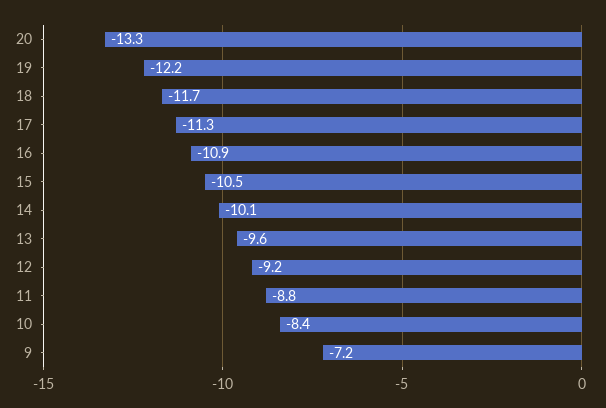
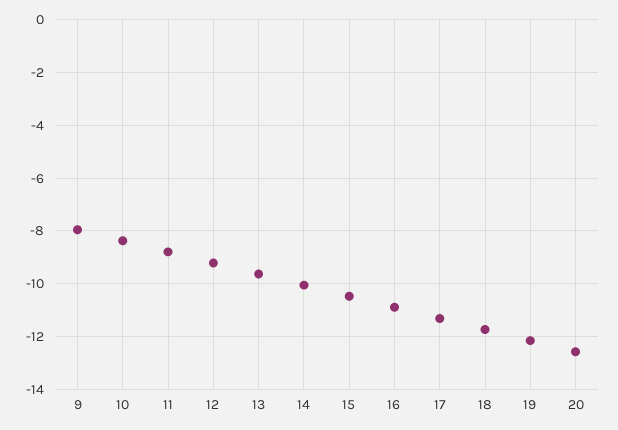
  {
-   "20": -13.3,
+   "20": -12.5,
    "19": -12.2,
    "18": -11.7,
    "17": -11.3,
    "16": -10.9,
    "15": -10.5,
    "14": -10.1,
    "13": -9.6,
    "12": -9.2,
    "11": -8.8,
    "10": -8.4,
-   "9": -7.2
+   "9": -8
  }

